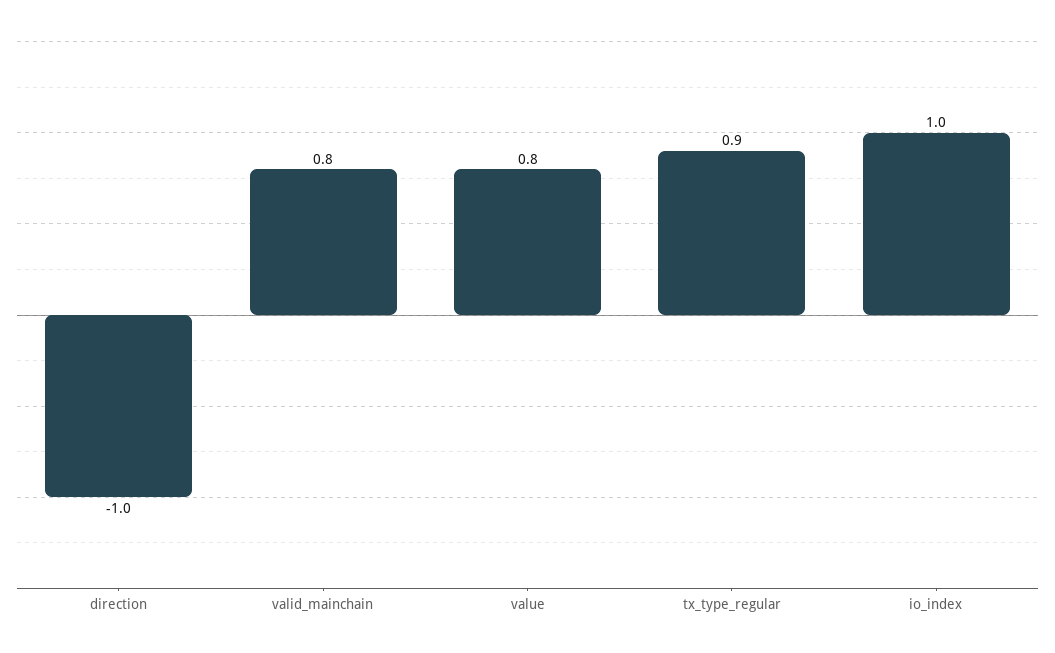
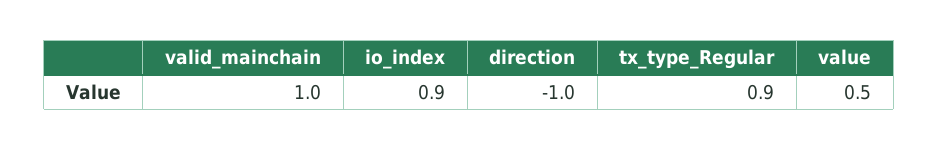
  {
    "direction": -1,
-   "valid_mainchain": 0.8,
+   "valid_mainchain": 1,
-   "value": 0.8,
+   "value": 0.5,
    "tx_type_regular": 0.9,
-   "io_index": 1
+   "io_index": 0.9
  }

